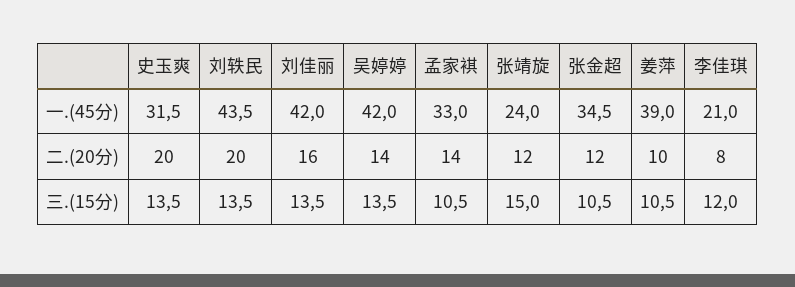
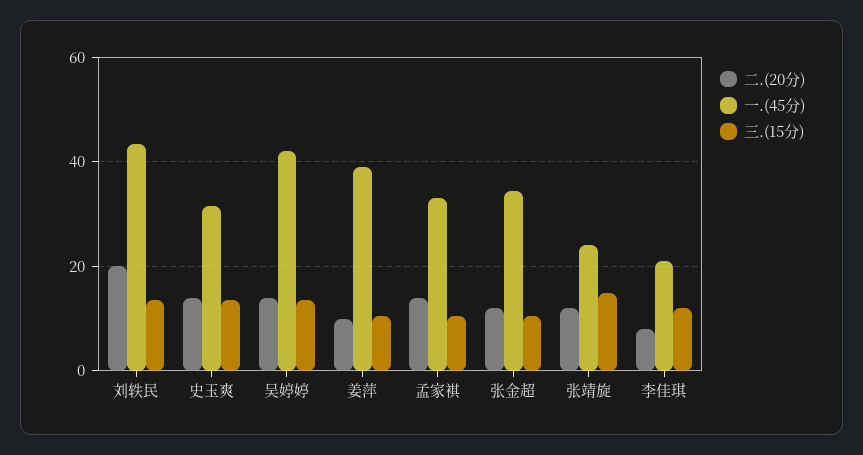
  {
    "一.(45分)": {
      "史玉爽": 31.5,
      "刘轶民": 43.5,
-     "刘佳丽": 42,
      "吴婷婷": 42,
      "孟家褀": 33,
      "张靖旋": 24,
      "张金超": 34.5,
      "姜萍": 39,
      "李佳琪": 21
    },
    "二.(20分)": {
-     "史玉爽": 20,
+     "史玉爽": 14,
      "刘轶民": 20,
-     "刘佳丽": 16,
      "吴婷婷": 14,
      "孟家褀": 14,
      "张靖旋": 12,
      "张金超": 12,
      "姜萍": 10,
      "李佳琪": 8
    },
    "三.(15分)": {
      "史玉爽": 13.5,
      "刘轶民": 13.5,
-     "刘佳丽": 13.5,
      "吴婷婷": 13.5,
      "孟家褀": 10.5,
      "张靖旋": 15,
      "张金超": 10.5,
      "姜萍": 10.5,
      "李佳琪": 12
    }
  }

